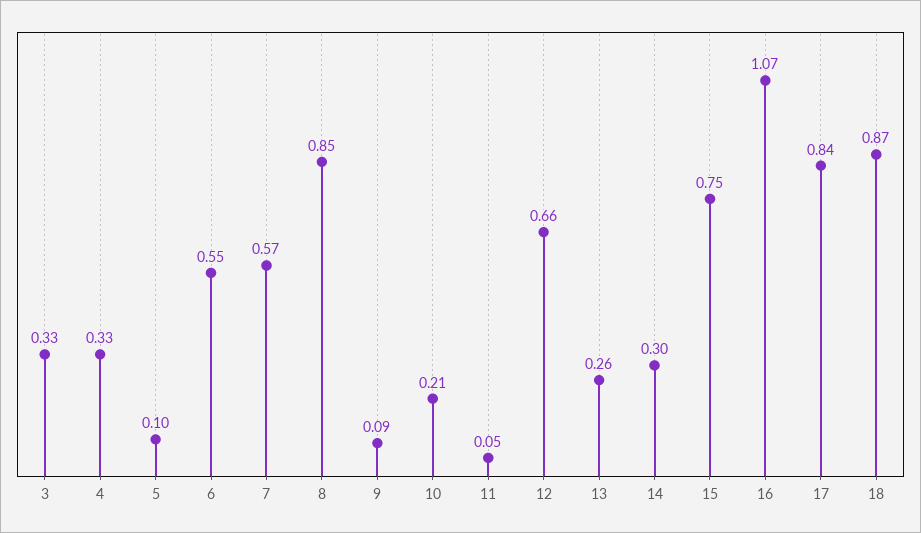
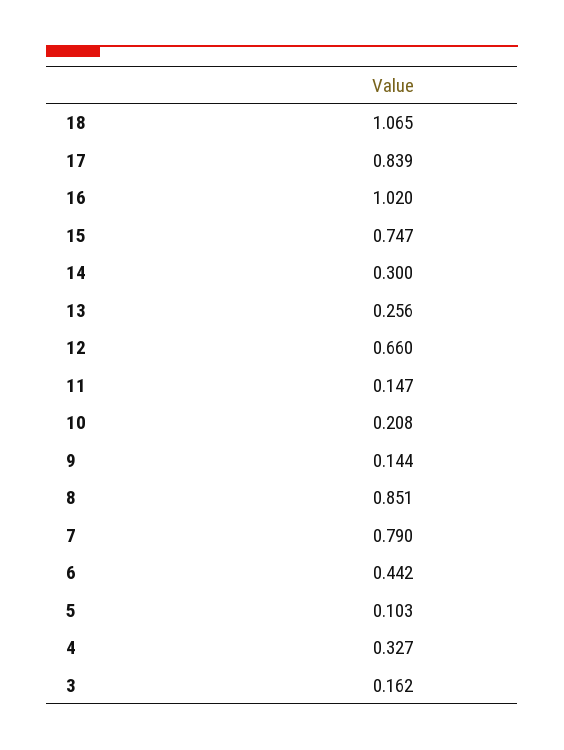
  {
-   "3": 0.33,
+   "3": 0.162,
    "4": 0.327,
    "5": 0.103,
-   "6": 0.55,
+   "6": 0.442,
-   "7": 0.57,
+   "7": 0.79,
    "8": 0.851,
-   "9": 0.09,
+   "9": 0.144,
    "10": 0.208,
-   "11": 0.05,
+   "11": 0.147,
    "12": 0.66,
    "13": 0.256,
    "14": 0.3,
    "15": 0.747,
-   "16": 1.07,
+   "16": 1.02,
    "17": 0.839,
-   "18": 0.87
+   "18": 1.065
  }

